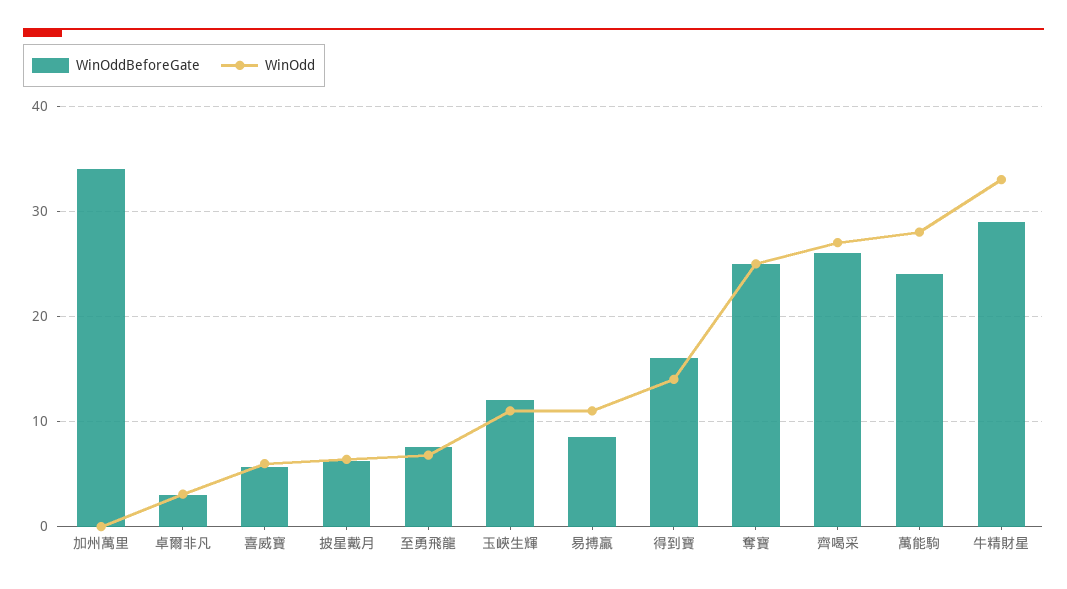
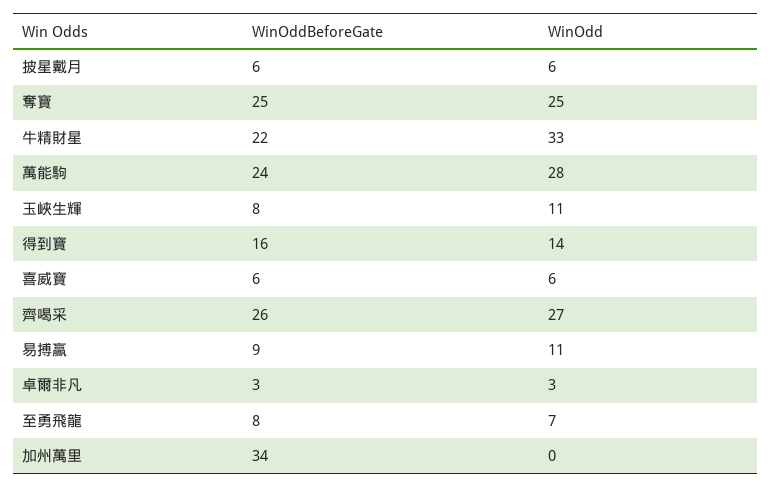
  {
    "WinOddBeforeGate": {
      "加州萬里": 34,
      "卓爾非凡": 3,
      "喜威寶": 6,
      "披星戴月": 6,
      "至勇飛龍": 8,
-     "玉峽生輝": 12,
+     "玉峽生輝": 8,
      "易搏贏": 9,
      "得到寶": 16,
      "奪寶": 25,
      "齊喝采": 26,
      "萬能駒": 24,
-     "牛精財星": 29
+     "牛精財星": 22
    },
    "WinOdd": {
      "加州萬里": 0,
      "卓爾非凡": 3,
      "喜威寶": 6,
      "披星戴月": 6,
      "至勇飛龍": 7,
      "玉峽生輝": 11,
      "易搏贏": 11,
      "得到寶": 14,
      "奪寶": 25,
      "齊喝采": 27,
      "萬能駒": 28,
      "牛精財星": 33
    }
  }

